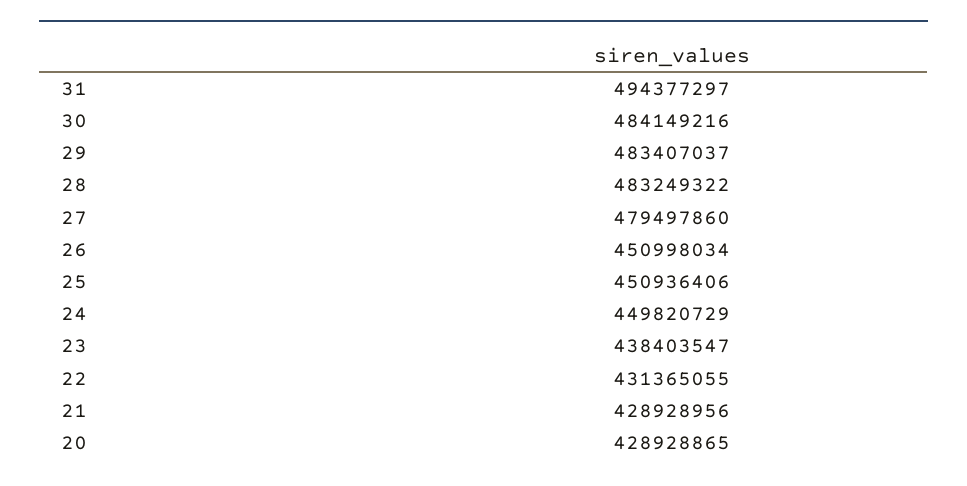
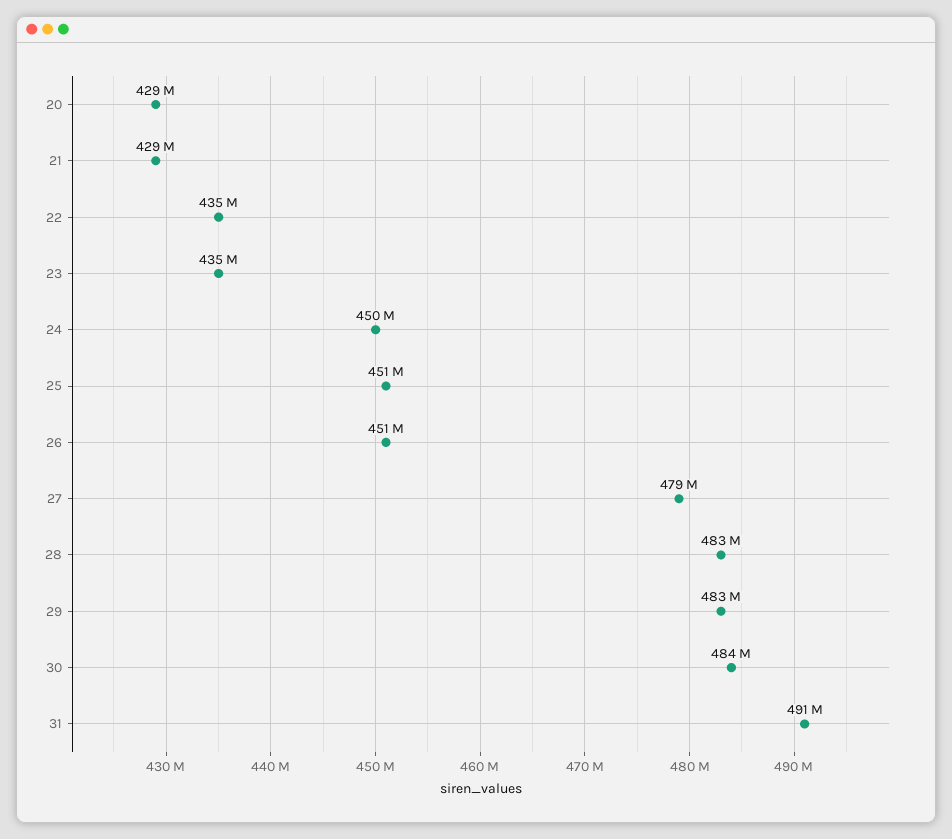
  {
-   "31": 494377297,
+   "31": 491000000,
    "30": 484149216,
    "29": 483407037,
    "28": 483249322,
    "27": 479497860,
    "26": 450998034,
    "25": 450936406,
    "24": 449820729,
-   "23": 438403547,
+   "23": 435000000,
-   "22": 431365055,
+   "22": 435000000,
    "21": 428928956,
    "20": 428928865
  }

